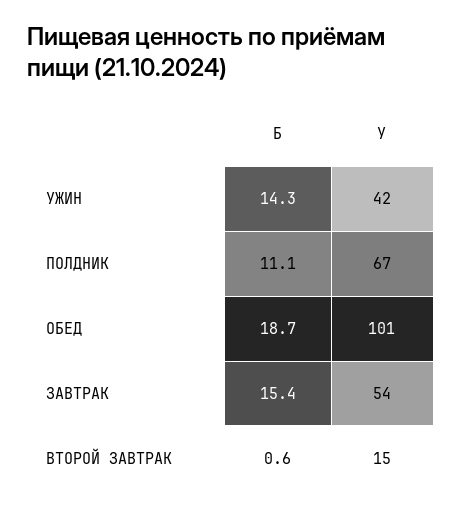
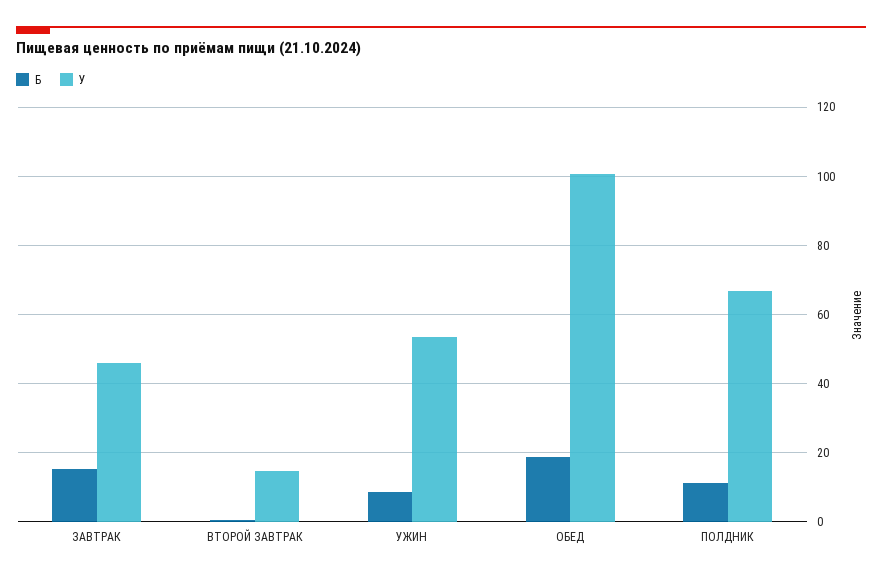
  {
    "Б": {
-     "УЖИН": 14.3,
+     "УЖИН": 8,
      "ПОЛДНИК": 11.1,
      "ОБЕД": 18.7,
      "ЗАВТРАК": 15.4,
      "ВТОРОЙ ЗАВТРАК": 0.6
    },
    "У": {
-     "УЖИН": 42,
+     "УЖИН": 54,
      "ПОЛДНИК": 67,
      "ОБЕД": 101,
-     "ЗАВТРАК": 54,
+     "ЗАВТРАК": 46,
      "ВТОРОЙ ЗАВТРАК": 15
    }
  }

